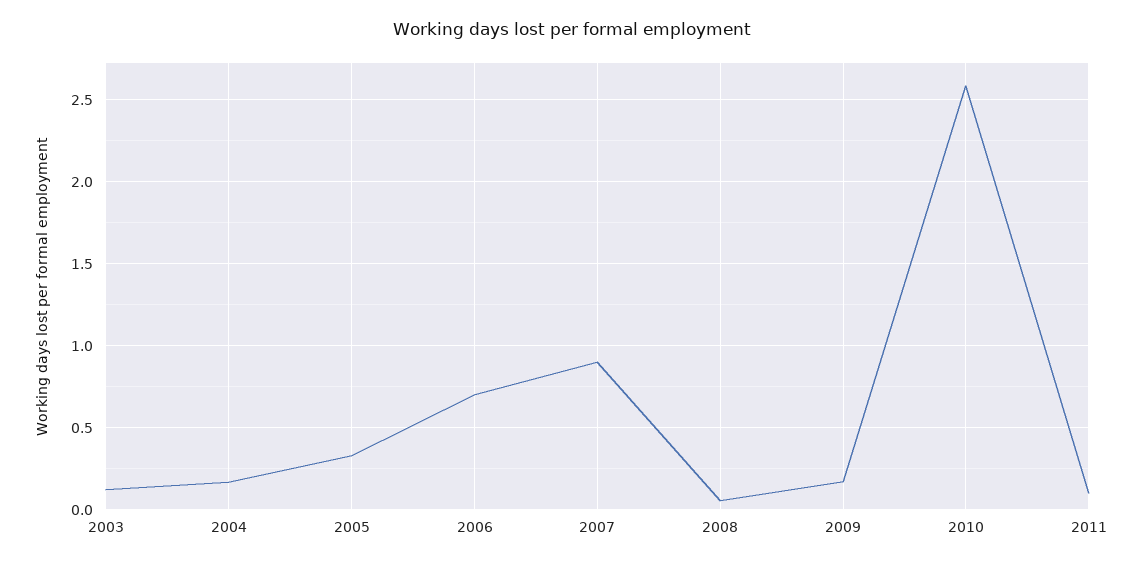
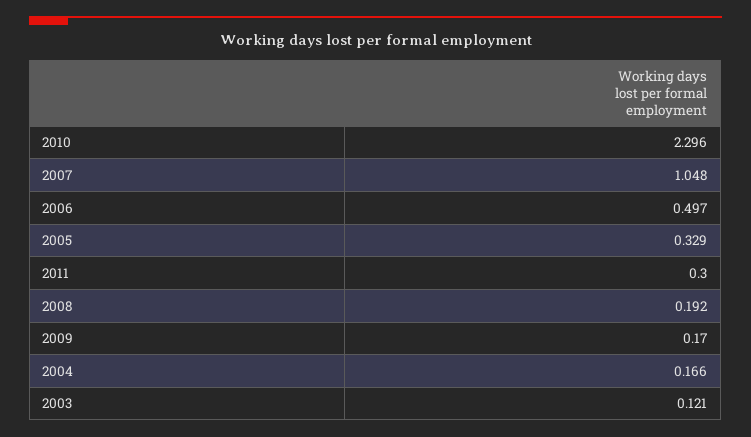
  {
    "2003": 0.121,
    "2004": 0.166,
    "2005": 0.329,
-   "2006": 0.7,
+   "2006": 0.497,
-   "2007": 0.9,
+   "2007": 1.048,
-   "2008": 0.05,
+   "2008": 0.192,
    "2009": 0.17,
-   "2010": 2.6,
+   "2010": 2.296,
-   "2011": 0.1
+   "2011": 0.3
  }

